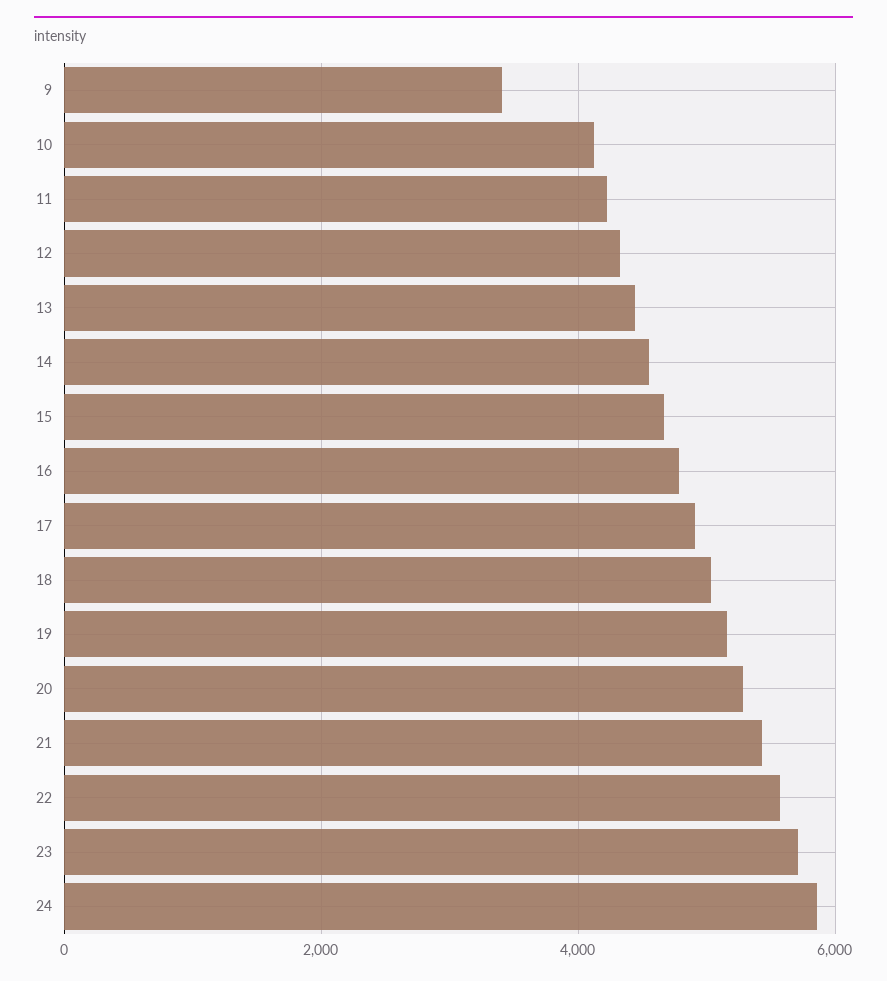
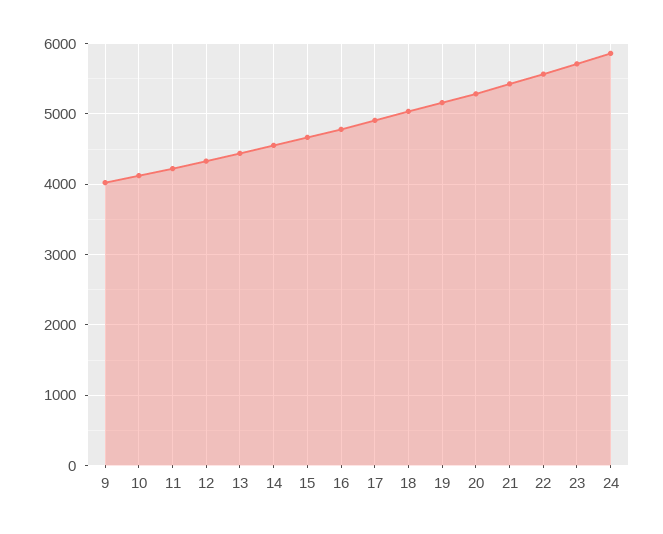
  {
-   "9": 3400,
+   "9": 4000,
    "10": 4100,
    "11": 4200,
    "12": 4300,
    "13": 4400,
    "14": 4600,
    "15": 4700,
    "16": 4800,
    "17": 4900,
    "18": 5000,
    "19": 5200,
    "20": 5300,
    "21": 5400,
    "22": 5600,
    "23": 5700,
    "24": 5900
  }

